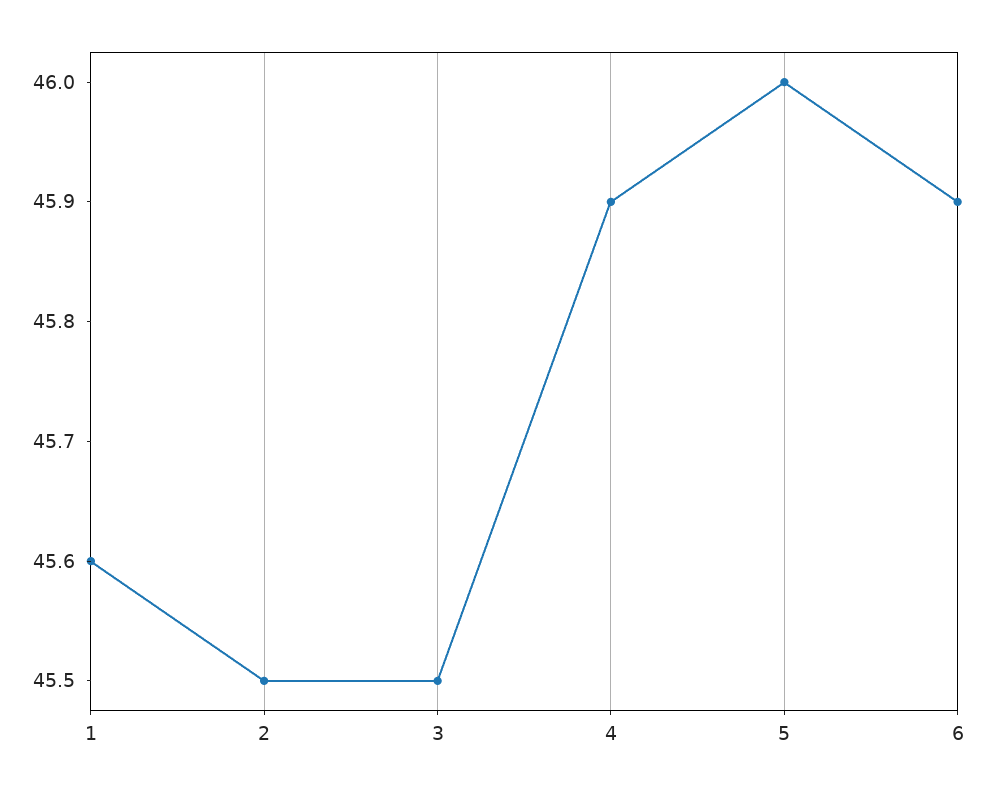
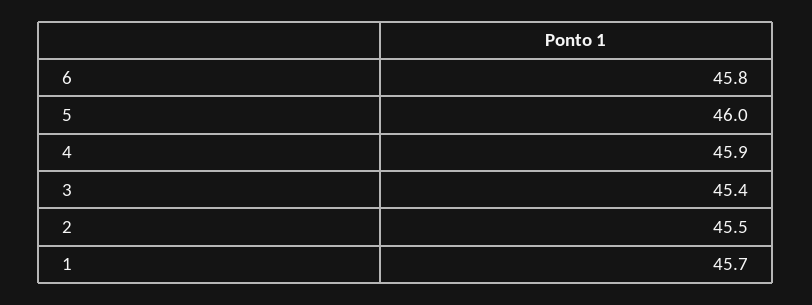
  {
-   "1": 45.6,
+   "1": 45.7,
    "2": 45.5,
-   "3": 45.5,
+   "3": 45.4,
    "4": 45.9,
    "5": 46,
-   "6": 45.9
+   "6": 45.8
  }

